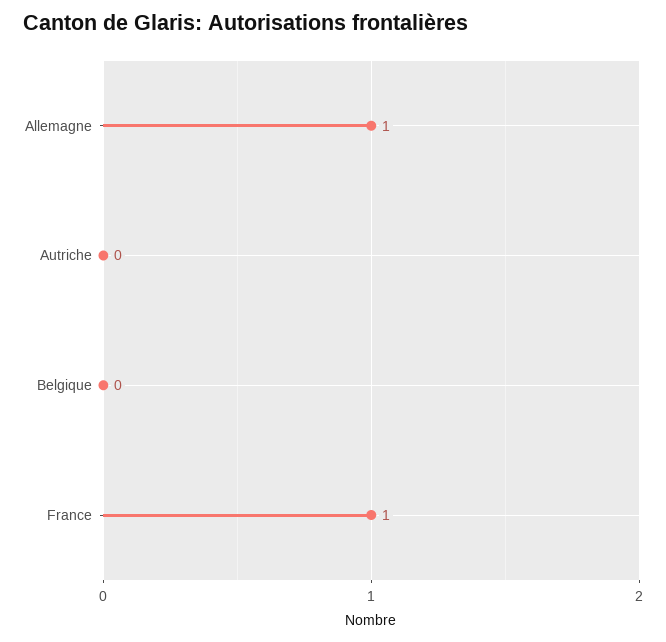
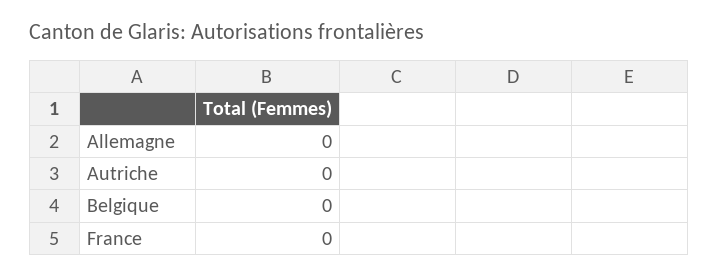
  {
-   "Allemagne": 1,
+   "Allemagne": 0,
    "Autriche": 0,
    "Belgique": 0,
-   "France": 1
+   "France": 0
  }

